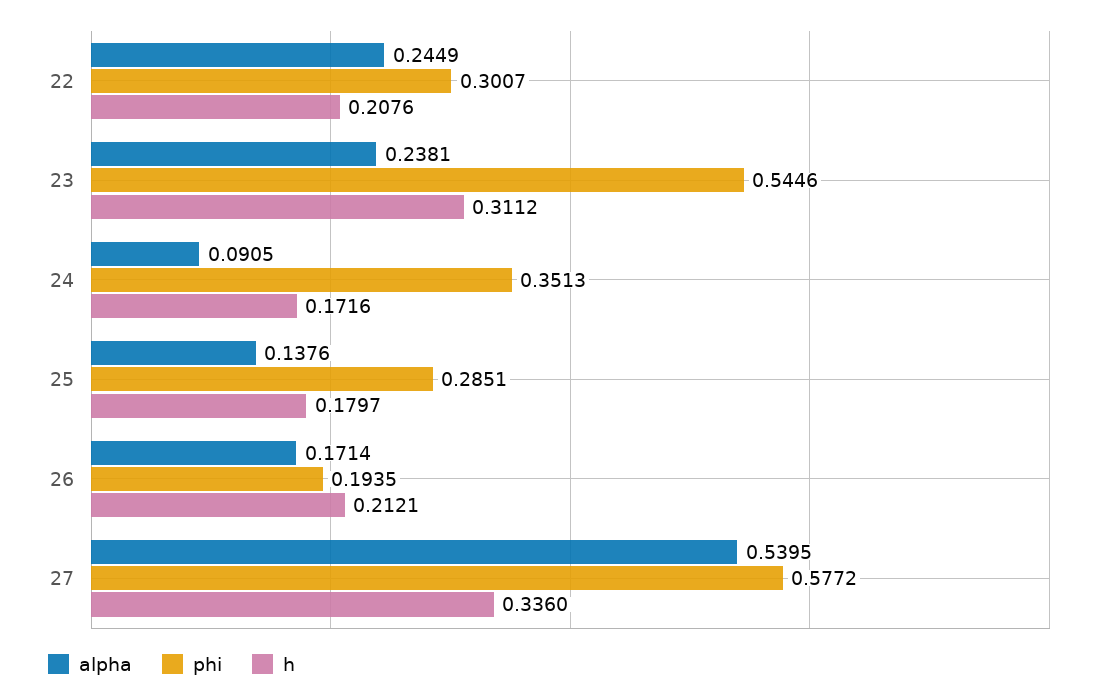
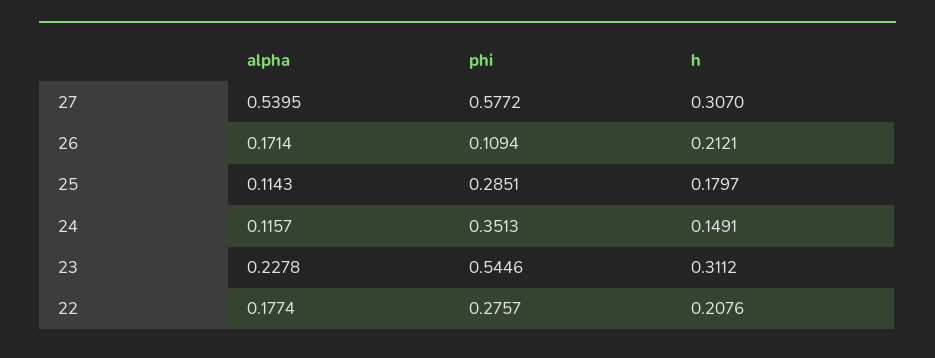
  {
    "alpha": {
-     "22": 0.2449,
+     "22": 0.1774,
-     "23": 0.2381,
+     "23": 0.2278,
-     "24": 0.0905,
+     "24": 0.1157,
-     "25": 0.1376,
+     "25": 0.1143,
      "26": 0.1714,
      "27": 0.5395
    },
    "phi": {
-     "22": 0.3007,
+     "22": 0.2757,
      "23": 0.5446,
      "24": 0.3513,
      "25": 0.2851,
-     "26": 0.1935,
+     "26": 0.1094,
      "27": 0.5772
    },
    "h": {
      "22": 0.2076,
      "23": 0.3112,
-     "24": 0.1716,
+     "24": 0.1491,
      "25": 0.1797,
      "26": 0.2121,
-     "27": 0.336
+     "27": 0.307
    }
  }

